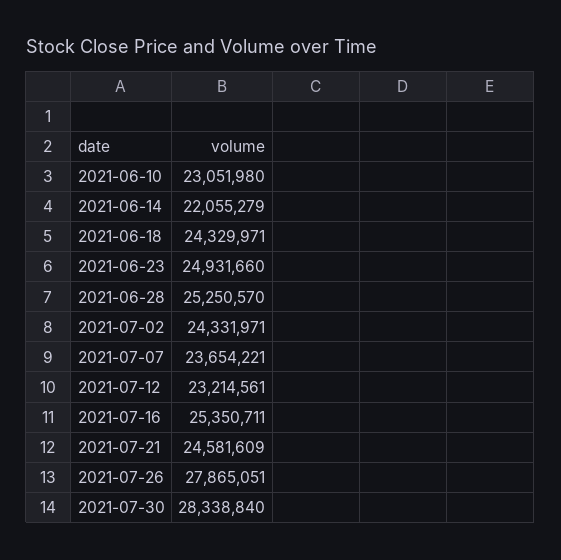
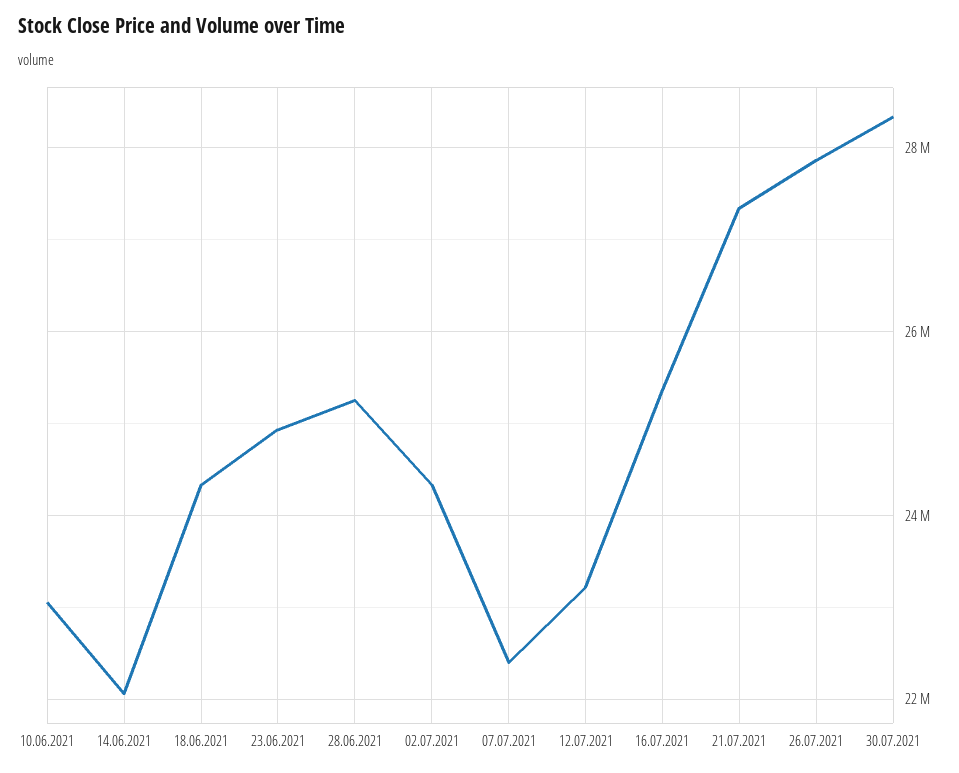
  {
    "2021-06-10": 23051980,
    "2021-06-14": 22055279,
    "2021-06-18": 24329971,
    "2021-06-23": 24931660,
    "2021-06-28": 25250570,
    "2021-07-02": 24331971,
-   "2021-07-07": 23654221,
+   "2021-07-07": 22400000,
    "2021-07-12": 23214561,
    "2021-07-16": 25350711,
-   "2021-07-21": 24581609,
+   "2021-07-21": 27400000,
    "2021-07-26": 27865051,
    "2021-07-30": 28338840
  }

